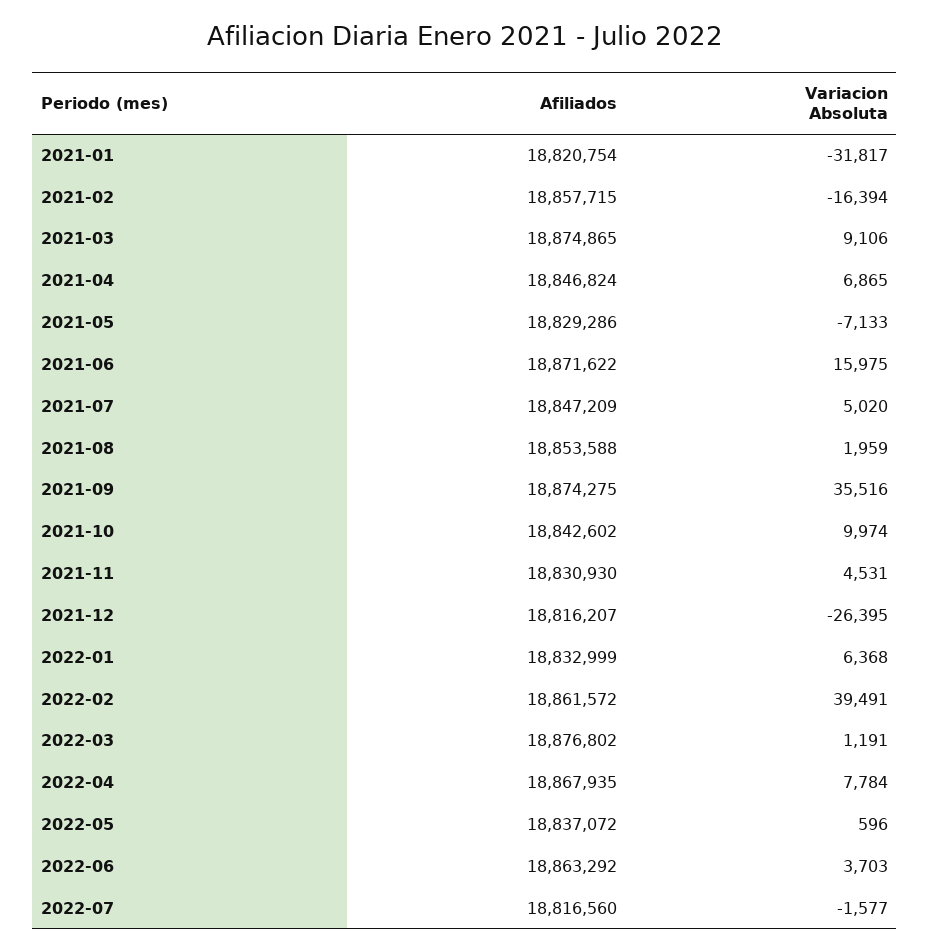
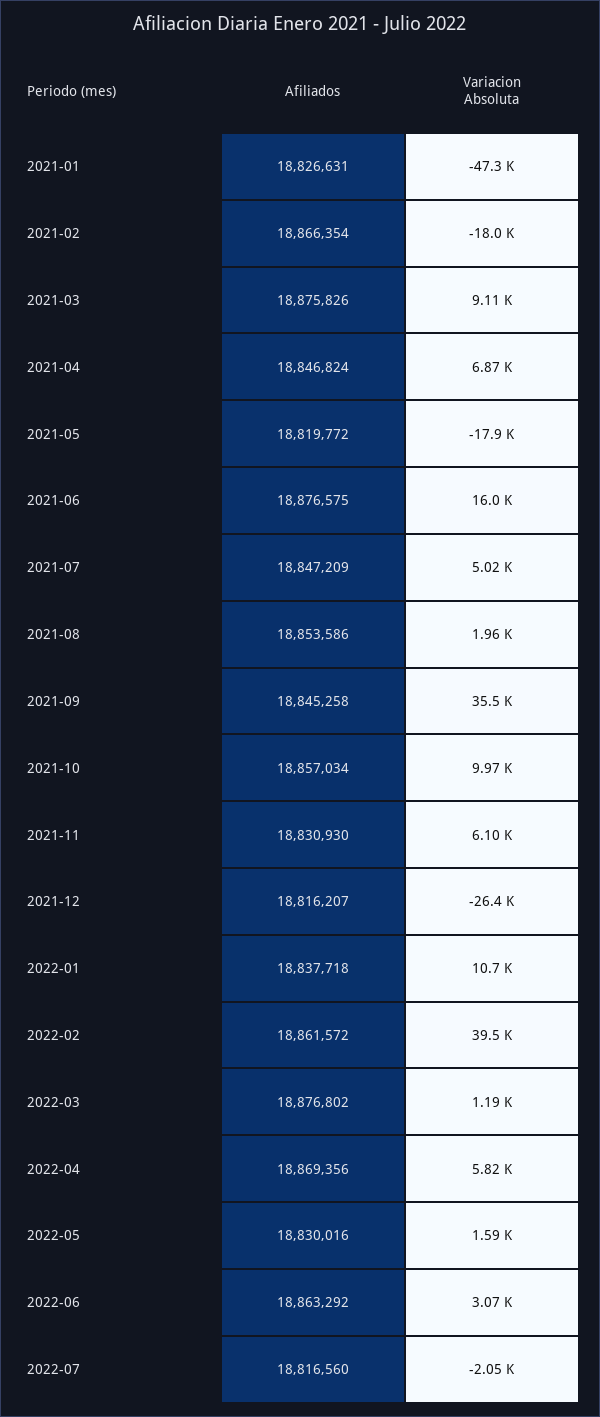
  {
    "Afiliados": {
-     "2021-01": 18820754,
+     "2021-01": 18826631,
-     "2021-02": 18857715,
+     "2021-02": 18866354,
-     "2021-03": 18874865,
+     "2021-03": 18875826,
      "2021-04": 18846824,
-     "2021-05": 18829286,
+     "2021-05": 18819772,
-     "2021-06": 18871622,
+     "2021-06": 18876575,
      "2021-07": 18847209,
-     "2021-08": 18853588,
+     "2021-08": 18853586,
-     "2021-09": 18874275,
+     "2021-09": 18845258,
-     "2021-10": 18842602,
+     "2021-10": 18857034,
      "2021-11": 18830930,
      "2021-12": 18816207,
-     "2022-01": 18832999,
+     "2022-01": 18837718,
      "2022-02": 18861572,
      "2022-03": 18876802,
-     "2022-04": 18867935,
+     "2022-04": 18869356,
-     "2022-05": 18837072,
+     "2022-05": 18830016,
      "2022-06": 18863292,
      "2022-07": 18816560
    },
    "Variacion Absoluta": {
-     "2021-01": -31817,
+     "2021-01": -47300,
-     "2021-02": -16394,
+     "2021-02": -18000,
      "2021-03": 9106,
      "2021-04": 6865,
-     "2021-05": -7133,
+     "2021-05": -17900,
      "2021-06": 15975,
      "2021-07": 5020,
      "2021-08": 1959,
      "2021-09": 35516,
      "2021-10": 9974,
-     "2021-11": 4531,
+     "2021-11": 6100,
      "2021-12": -26395,
-     "2022-01": 6368,
+     "2022-01": 10700,
      "2022-02": 39491,
      "2022-03": 1191,
-     "2022-04": 7784,
+     "2022-04": 5820,
-     "2022-05": 596,
+     "2022-05": 1590,
-     "2022-06": 3703,
+     "2022-06": 3070,
-     "2022-07": -1577
+     "2022-07": -2050
    }
  }

